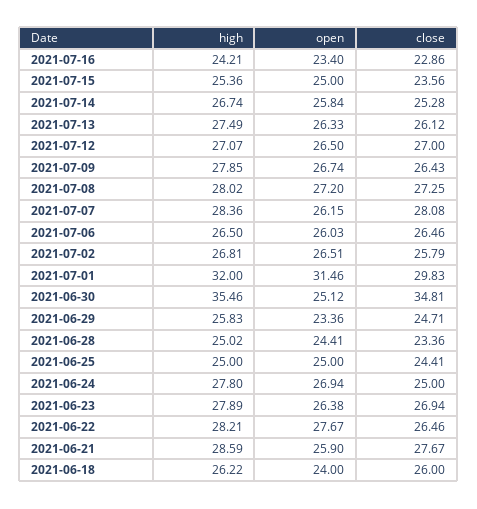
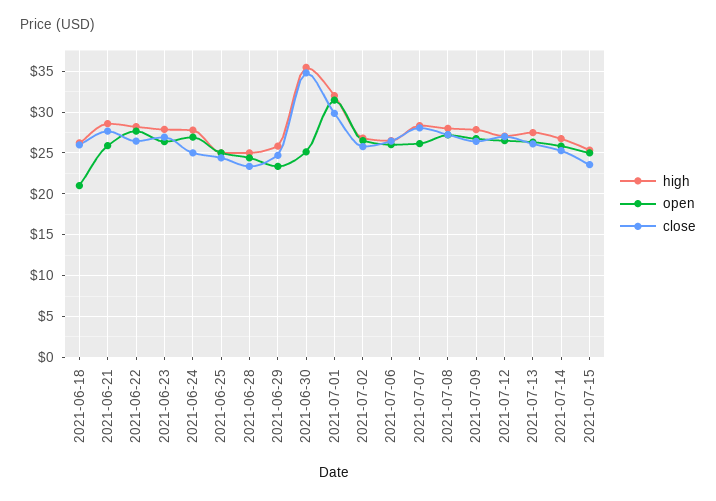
  {
    "high": {
-     "2021-07-16": 24.21,
      "2021-07-15": 25.36,
      "2021-07-14": 26.74,
      "2021-07-13": 27.49,
      "2021-07-12": 27.07,
      "2021-07-09": 27.85,
      "2021-07-08": 28.02,
      "2021-07-07": 28.36,
      "2021-07-06": 26.5,
      "2021-07-02": 26.81,
      "2021-07-01": 32,
      "2021-06-30": 35.46,
      "2021-06-29": 25.83,
      "2021-06-28": 25.02,
      "2021-06-25": 25,
      "2021-06-24": 27.8,
      "2021-06-23": 27.89,
      "2021-06-22": 28.21,
      "2021-06-21": 28.59,
      "2021-06-18": 26.22
    },
    "open": {
-     "2021-07-16": 23.4,
      "2021-07-15": 25,
      "2021-07-14": 25.84,
      "2021-07-13": 26.33,
      "2021-07-12": 26.5,
      "2021-07-09": 26.74,
      "2021-07-08": 27.2,
      "2021-07-07": 26.15,
      "2021-07-06": 26.03,
      "2021-07-02": 26.51,
      "2021-07-01": 31.46,
      "2021-06-30": 25.12,
      "2021-06-29": 23.36,
      "2021-06-28": 24.41,
      "2021-06-25": 25,
      "2021-06-24": 26.94,
      "2021-06-23": 26.38,
      "2021-06-22": 27.67,
      "2021-06-21": 25.9,
-     "2021-06-18": 24
+     "2021-06-18": 21
    },
    "close": {
-     "2021-07-16": 22.86,
      "2021-07-15": 23.56,
      "2021-07-14": 25.28,
      "2021-07-13": 26.12,
      "2021-07-12": 27,
      "2021-07-09": 26.43,
      "2021-07-08": 27.25,
      "2021-07-07": 28.08,
      "2021-07-06": 26.46,
      "2021-07-02": 25.79,
      "2021-07-01": 29.83,
      "2021-06-30": 34.81,
      "2021-06-29": 24.71,
      "2021-06-28": 23.36,
      "2021-06-25": 24.41,
      "2021-06-24": 25,
      "2021-06-23": 26.94,
      "2021-06-22": 26.46,
      "2021-06-21": 27.67,
      "2021-06-18": 26
    }
  }

